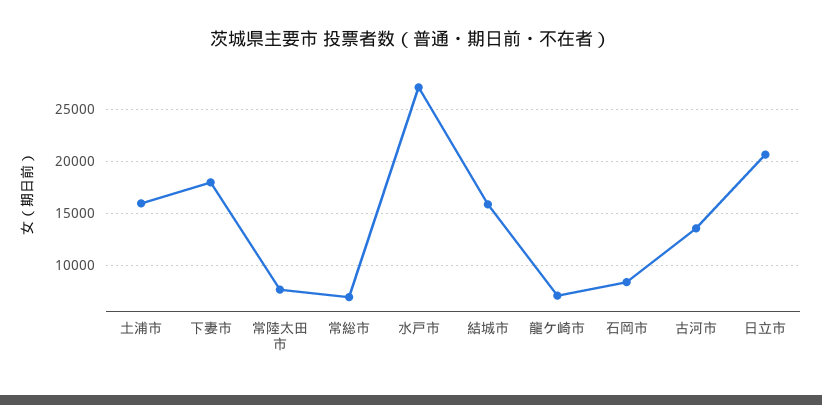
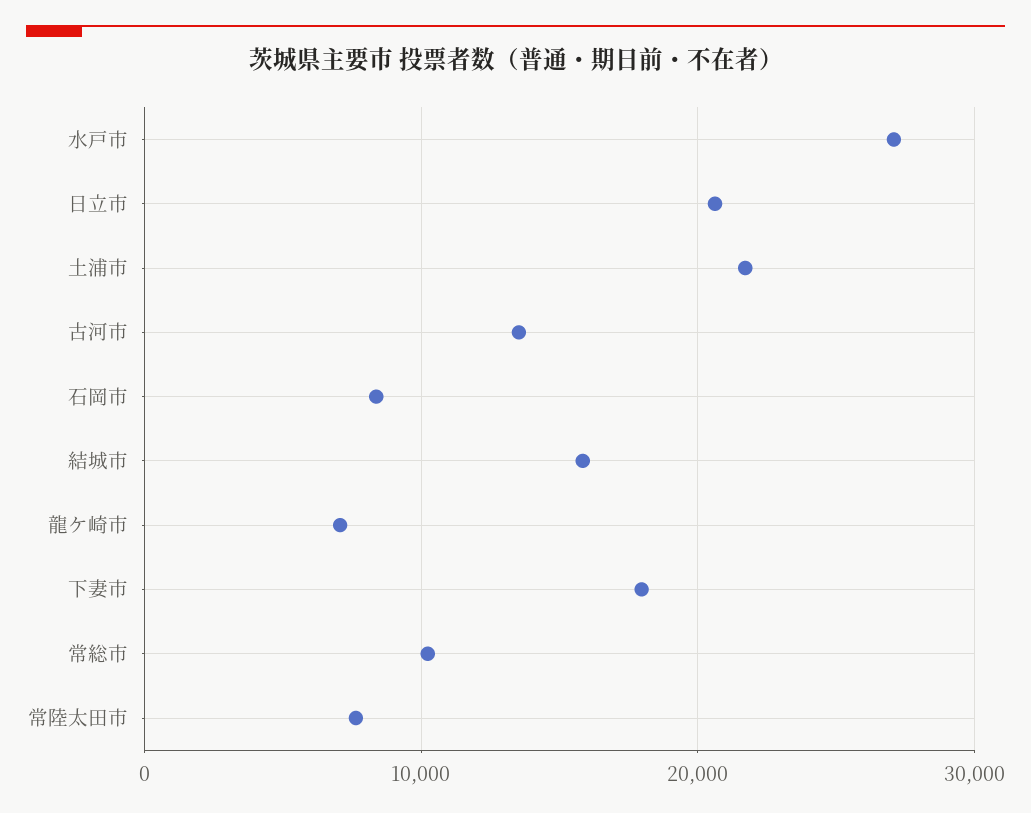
  {
-   "土浦市": 16000,
+   "土浦市": 22000,
    "下妻市": 18000,
    "常陸太田市": 8000,
-   "常総市": 7000,
+   "常総市": 10000,
    "水戸市": 27000,
    "結城市": 16000,
    "龍ケ崎市": 7000,
    "石岡市": 8000,
    "古河市": 14000,
    "日立市": 21000
  }

